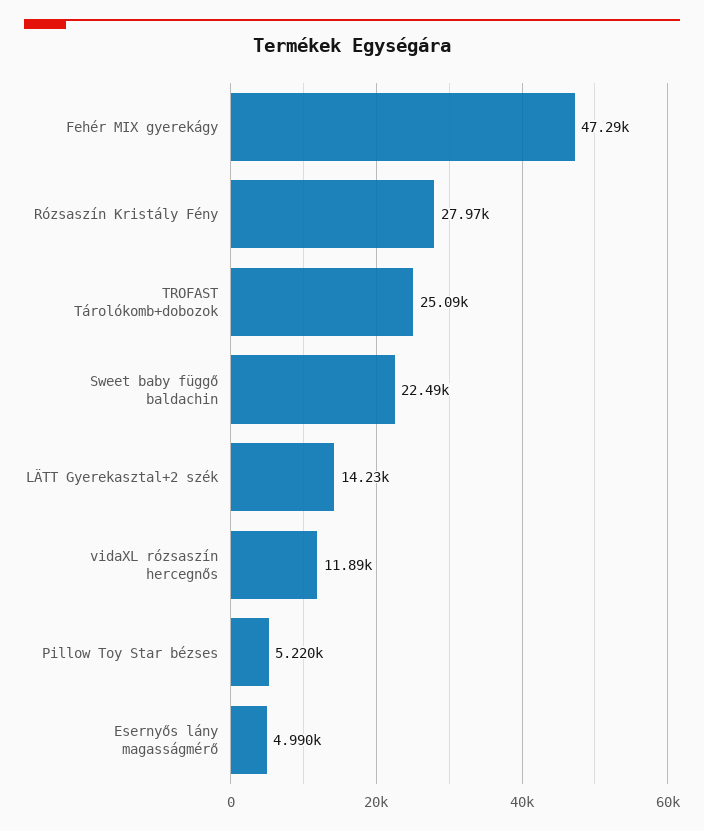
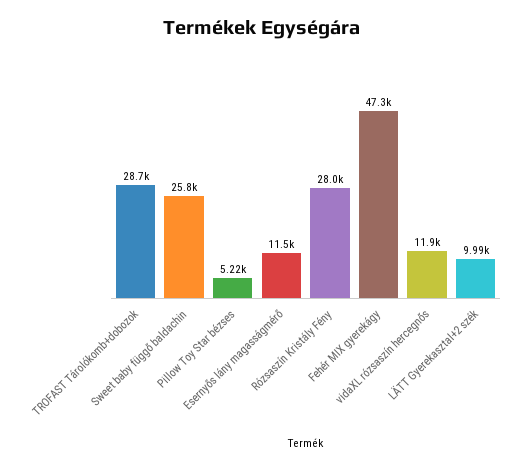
  {
    "Fehér MIX gyerekágy": 47290,
    "Rózsaszín Kristály Fény": 27970,
-   "TROFAST Tárolókomb+dobozok": 25090,
+   "TROFAST Tárolókomb+dobozok": 28700,
-   "Sweet baby függő baldachin": 22490,
+   "Sweet baby függő baldachin": 25800,
-   "LÄTT Gyerekasztal+2 szék": 14230,
+   "LÄTT Gyerekasztal+2 szék": 9990,
    "vidaXL rózsaszín hercegnős": 11890,
    "Pillow Toy Star bézses": 5220,
-   "Esernyős lány magasságmérő": 4990
+   "Esernyős lány magasságmérő": 11500
  }

